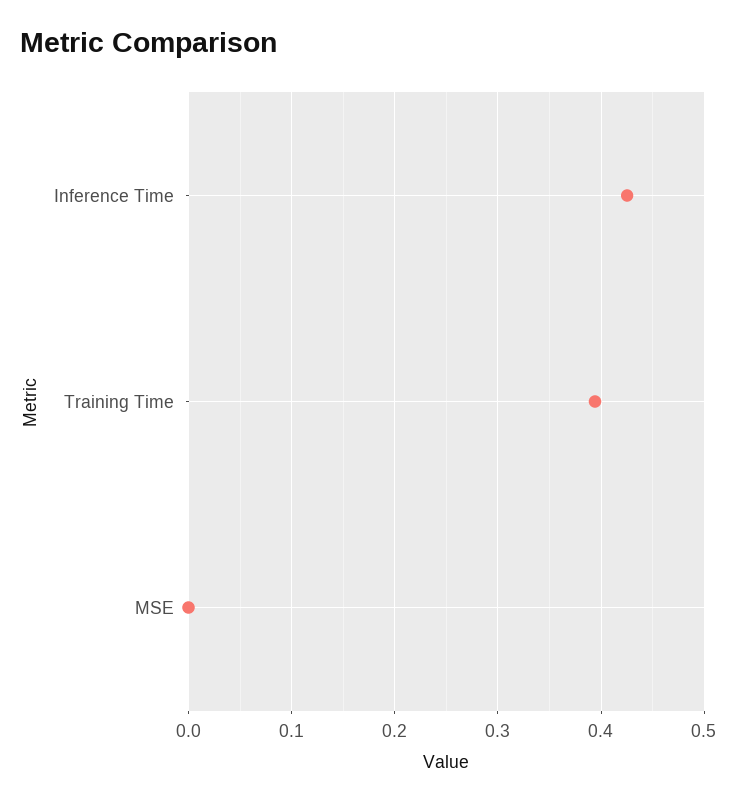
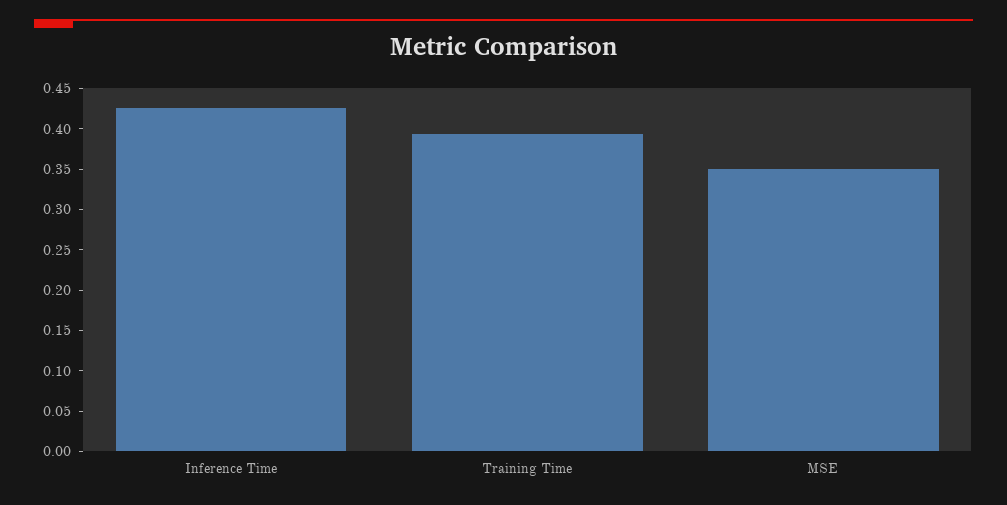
  {
    "Inference Time": 0.43,
    "Training Time": 0.39,
-   "MSE": 0
+   "MSE": 0.35
  }

